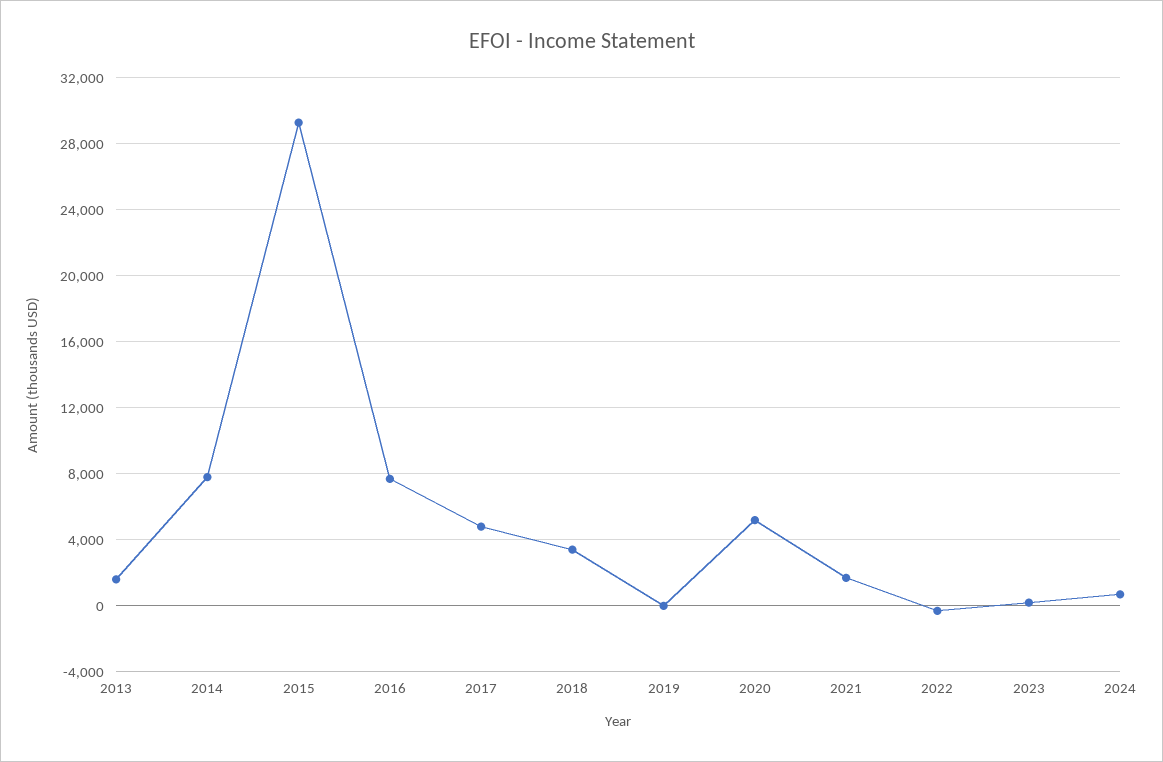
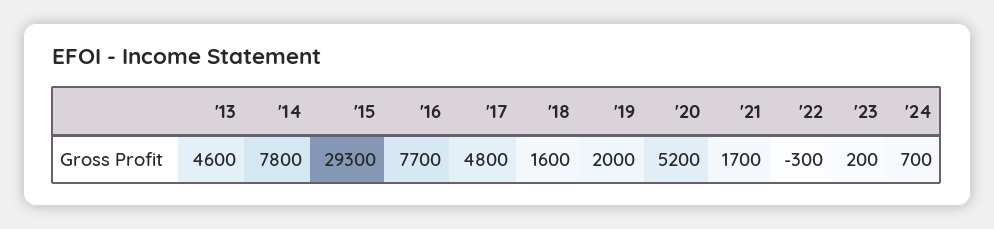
  {
-   "2013": 1500,
+   "2013": 4600,
    "2014": 7800,
    "2015": 29300,
    "2016": 7700,
    "2017": 4800,
-   "2018": 3500,
+   "2018": 1600,
-   "2019": 0,
+   "2019": 2000,
    "2020": 5200,
    "2021": 1700,
    "2022": -300,
    "2023": 200,
    "2024": 700
  }

